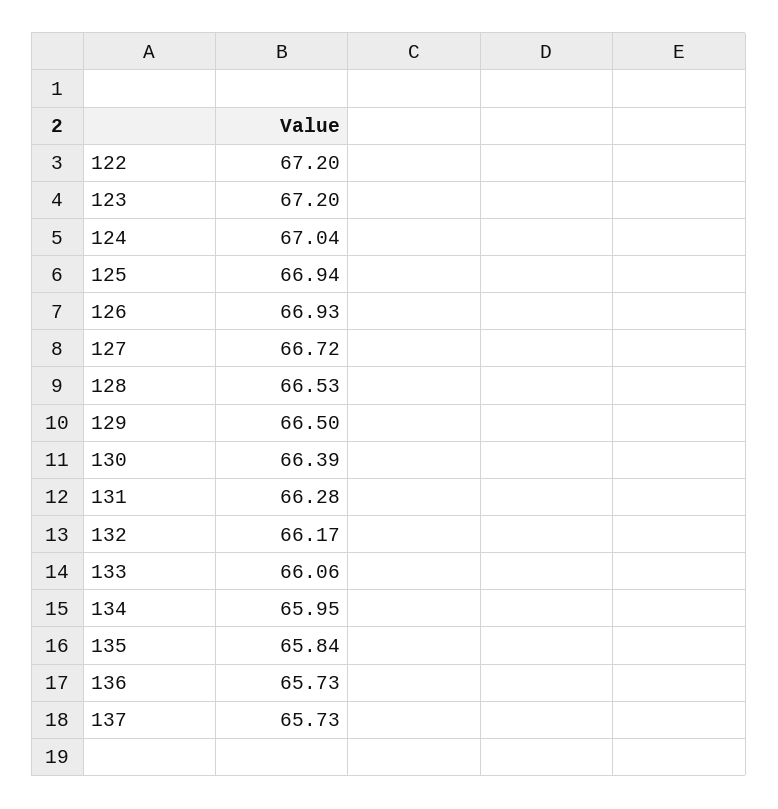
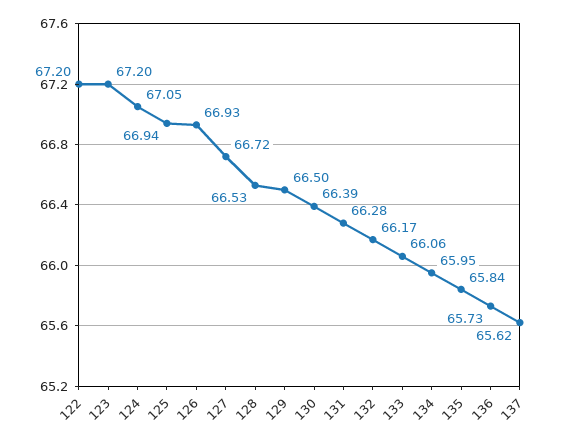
  {
    "122": 67.2,
    "123": 67.2,
-   "124": 67.04,
+   "124": 67.05,
    "125": 66.94,
    "126": 66.93,
    "127": 66.72,
    "128": 66.53,
    "129": 66.5,
    "130": 66.39,
    "131": 66.28,
    "132": 66.17,
    "133": 66.06,
    "134": 65.95,
    "135": 65.84,
    "136": 65.73,
-   "137": 65.73
+   "137": 65.62
  }

